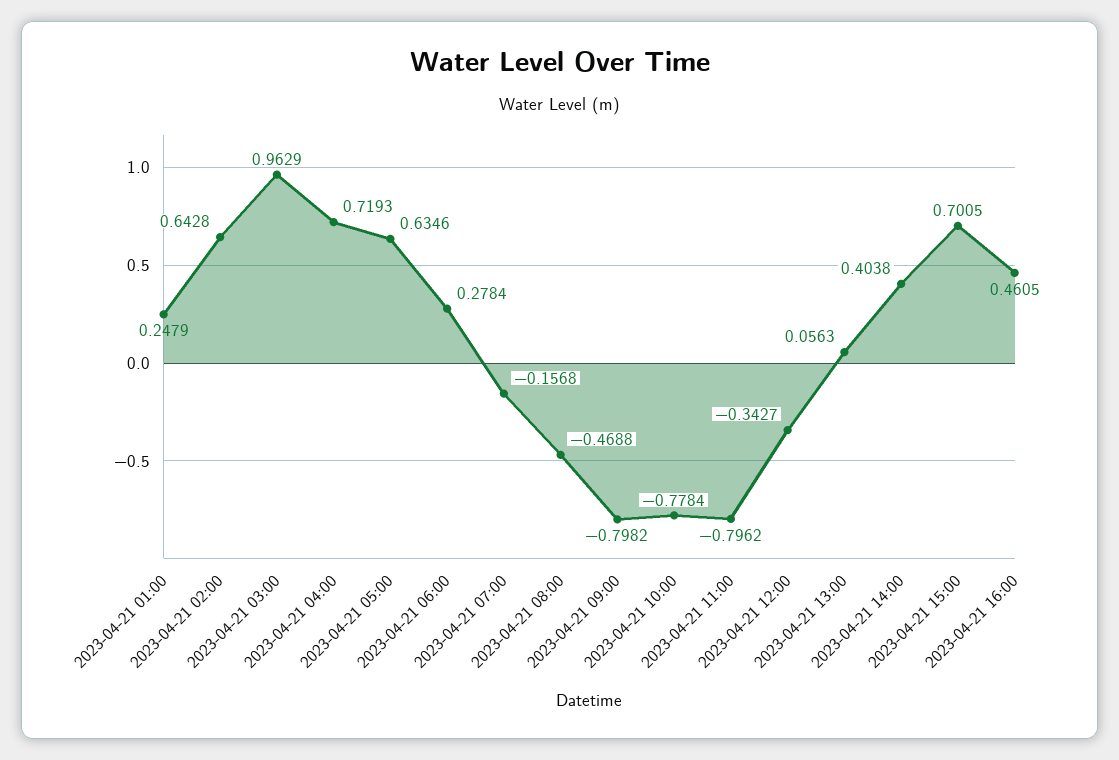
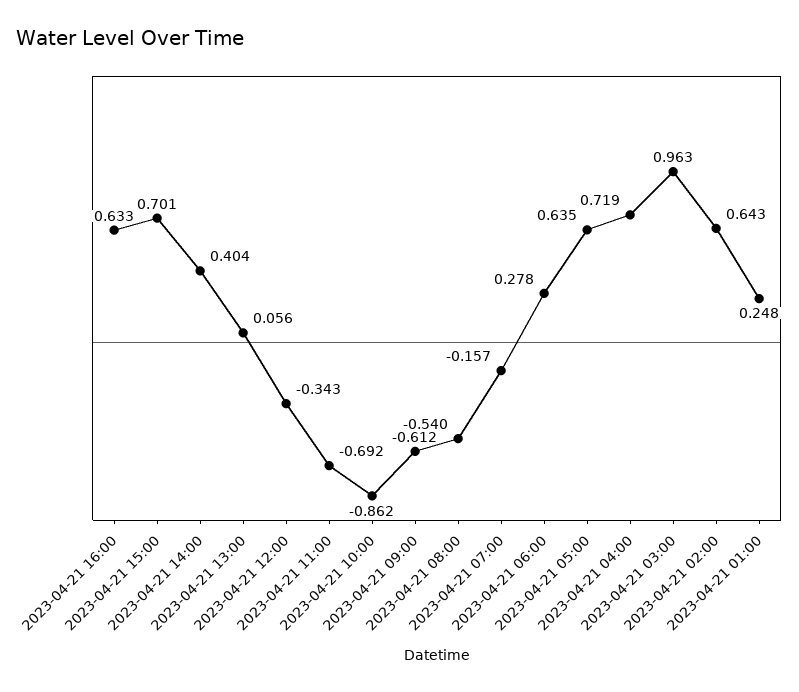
  {
    "2023-04-21 01:00": 0.2479,
    "2023-04-21 02:00": 0.6428,
    "2023-04-21 03:00": 0.9629,
    "2023-04-21 04:00": 0.7193,
    "2023-04-21 05:00": 0.6346,
    "2023-04-21 06:00": 0.2784,
    "2023-04-21 07:00": -0.1568,
-   "2023-04-21 08:00": -0.4688,
+   "2023-04-21 08:00": -0.54,
-   "2023-04-21 09:00": -0.7982,
+   "2023-04-21 09:00": -0.612,
-   "2023-04-21 10:00": -0.7784,
+   "2023-04-21 10:00": -0.862,
-   "2023-04-21 11:00": -0.7962,
+   "2023-04-21 11:00": -0.692,
    "2023-04-21 12:00": -0.3427,
    "2023-04-21 13:00": 0.0563,
    "2023-04-21 14:00": 0.4038,
    "2023-04-21 15:00": 0.7005,
-   "2023-04-21 16:00": 0.4605
+   "2023-04-21 16:00": 0.633
  }

